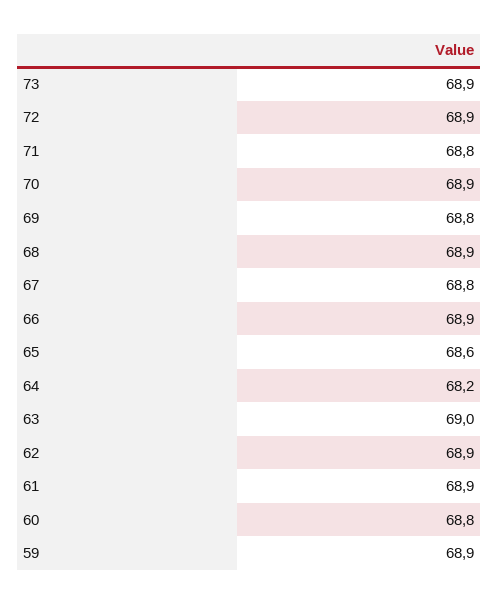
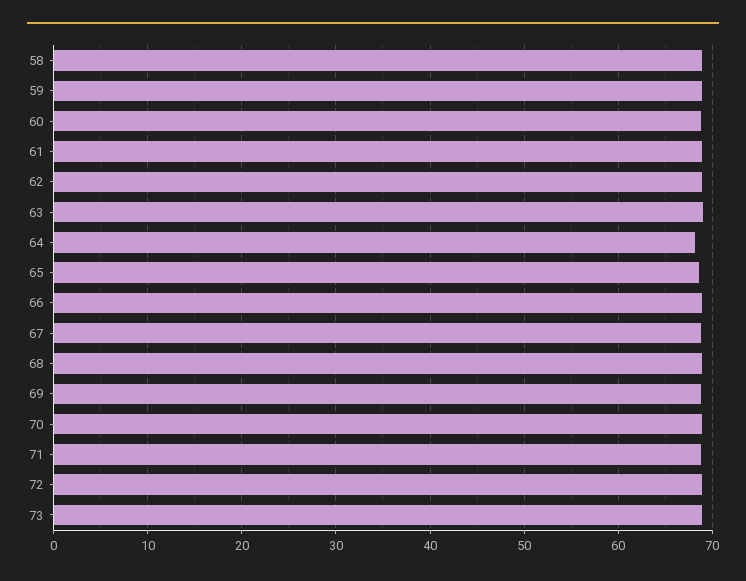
  {
    "73": 68.9,
    "72": 68.9,
    "71": 68.8,
    "70": 68.9,
    "69": 68.8,
    "68": 68.9,
    "67": 68.8,
    "66": 68.9,
    "65": 68.6,
    "64": 68.2,
    "63": 69,
    "62": 68.9,
    "61": 68.9,
    "60": 68.8,
-   "59": 68.9
+   "59": 68.9,
+   "58": 69
  }

